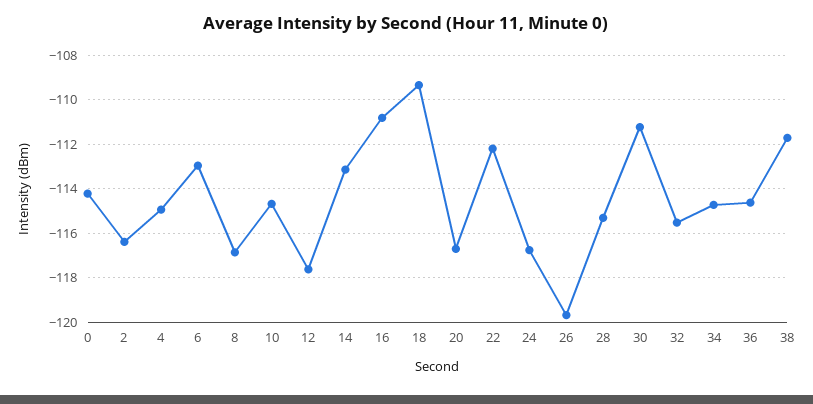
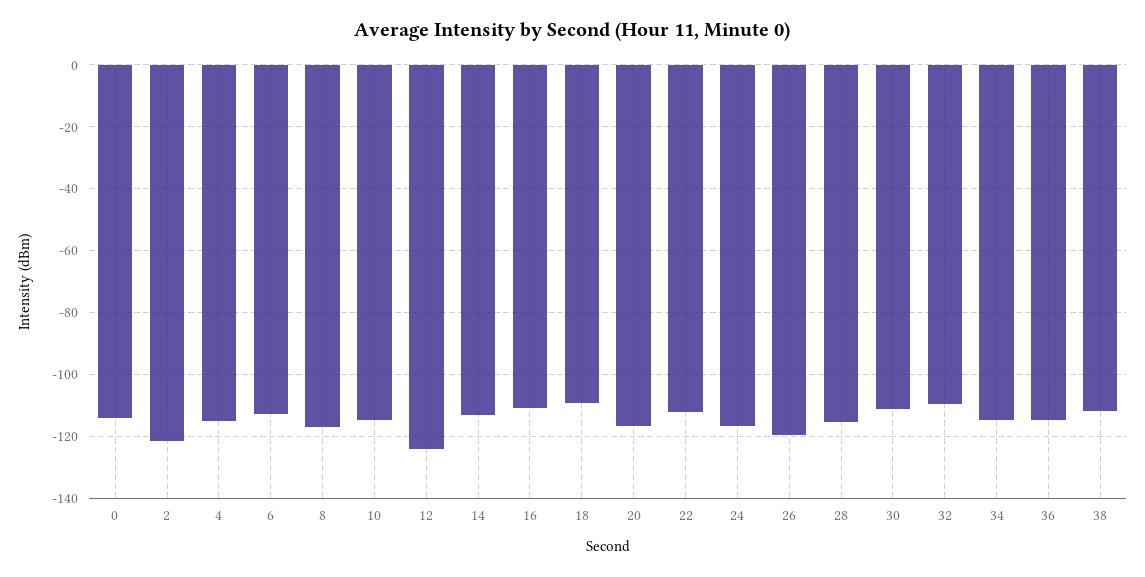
  {
    "0": -114,
-   "2": -116.5,
+   "2": -122,
    "4": -115,
    "6": -113,
    "8": -117,
    "10": -114.5,
-   "12": -117.5,
+   "12": -124,
    "14": -113,
    "16": -111,
    "18": -109.5,
    "20": -116.5,
    "22": -112,
    "24": -117,
    "26": -119.5,
    "28": -115.5,
    "30": -111,
-   "32": -115.5,
+   "32": -110,
    "34": -114.5,
    "36": -114.5,
    "38": -111.5
  }

